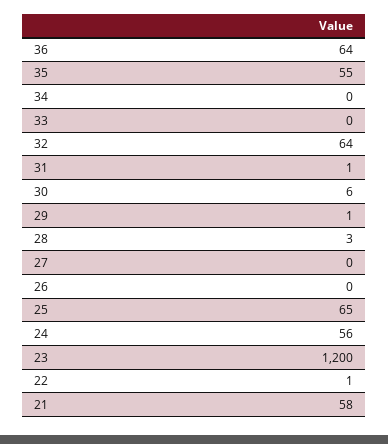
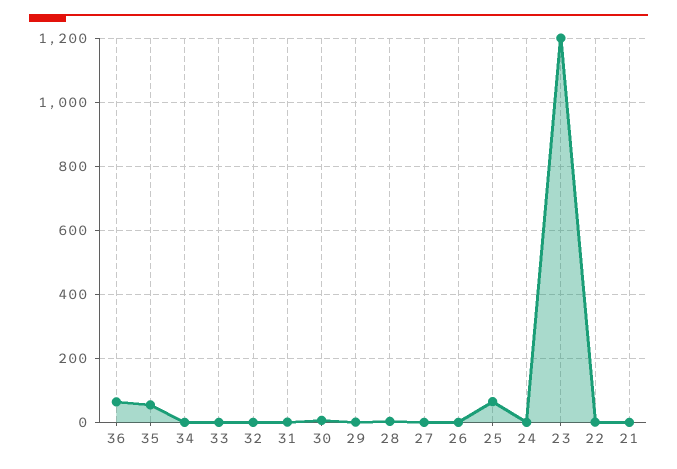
  {
    "36": 64,
    "35": 55,
    "34": 0,
    "33": 0,
-   "32": 64,
+   "32": 0,
    "31": 1,
    "30": 6,
    "29": 1,
    "28": 3,
    "27": 0,
    "26": 0,
    "25": 65,
-   "24": 56,
+   "24": 0,
    "23": 1200,
    "22": 1,
-   "21": 58
+   "21": 0
  }

